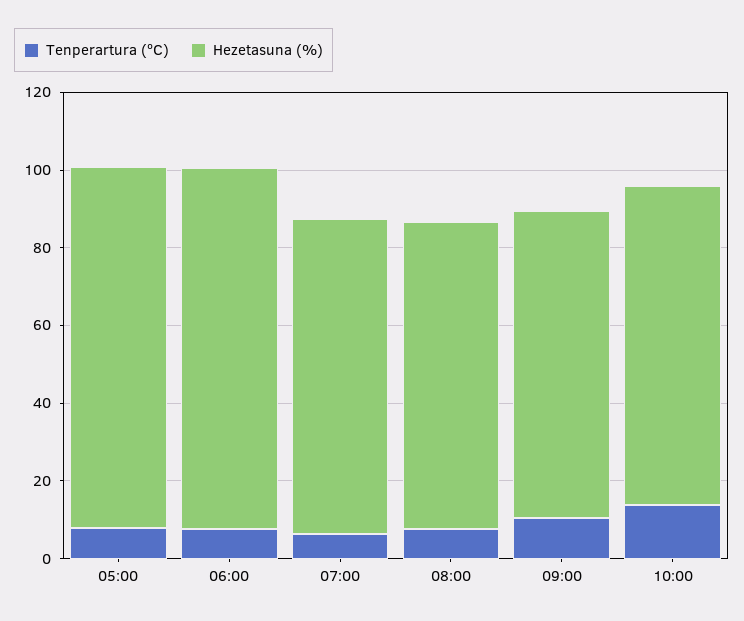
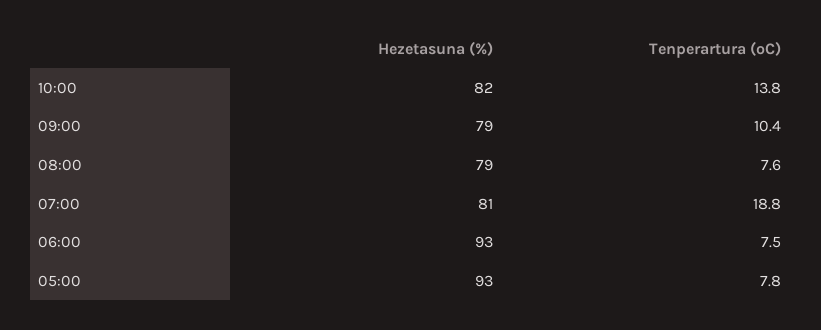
  {
    "Tenperartura (ºC)": {
      "05:00": 7.8,
      "06:00": 7.5,
-     "07:00": 5,
+     "07:00": 18.8,
      "08:00": 7.6,
      "09:00": 10.4,
      "10:00": 13.8
    },
    "Hezetasuna (%)": {
      "05:00": 93,
      "06:00": 93,
      "07:00": 81,
      "08:00": 79,
      "09:00": 79,
      "10:00": 82
    }
  }

